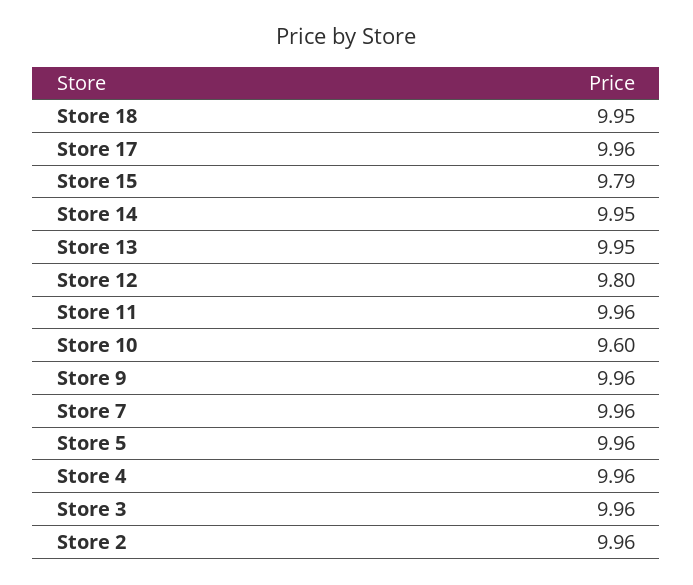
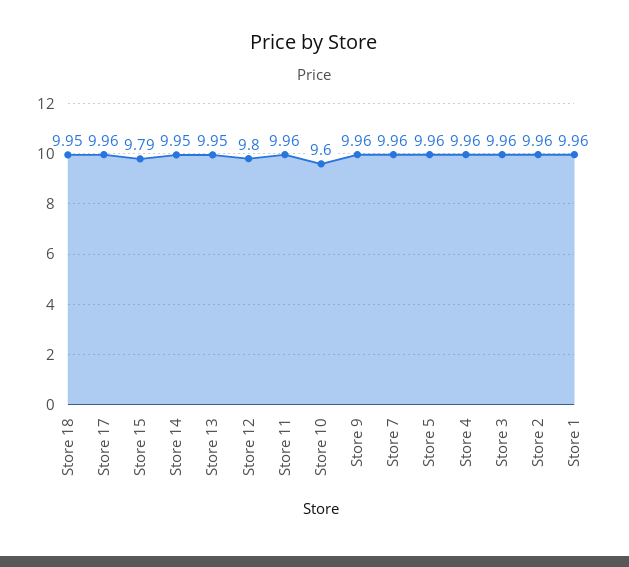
  {
    "Store 18": 9.95,
    "Store 17": 9.96,
    "Store 15": 9.79,
    "Store 14": 9.95,
    "Store 13": 9.95,
    "Store 12": 9.8,
    "Store 11": 9.96,
    "Store 10": 9.6,
    "Store 9": 9.96,
    "Store 7": 9.96,
    "Store 5": 9.96,
    "Store 4": 9.96,
    "Store 3": 9.96,
-   "Store 2": 9.96
+   "Store 2": 9.96,
+   "Store 1": 9.96
  }

